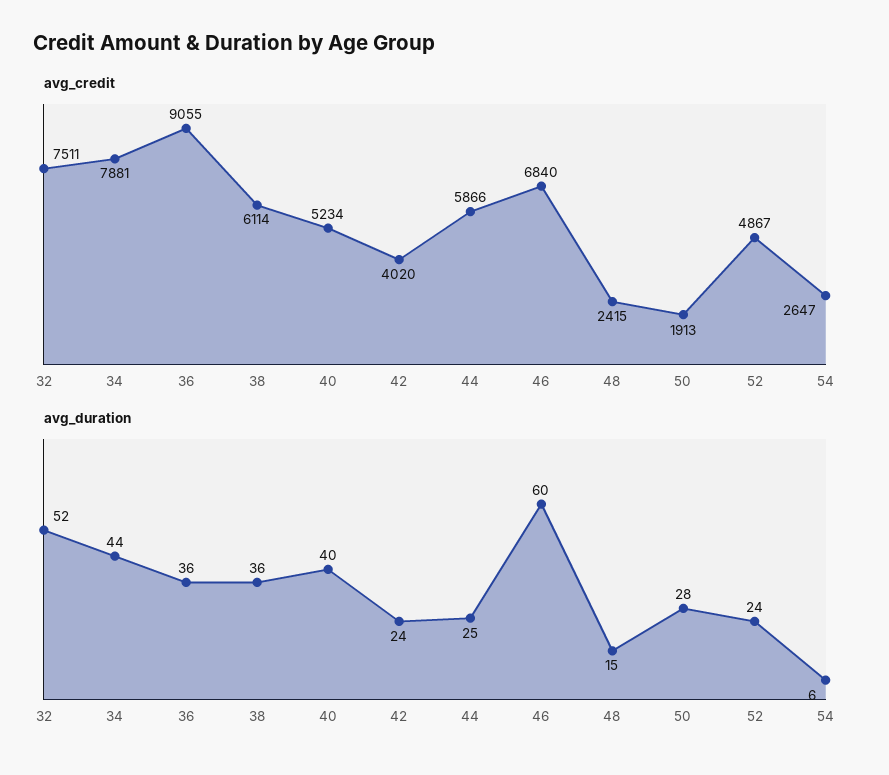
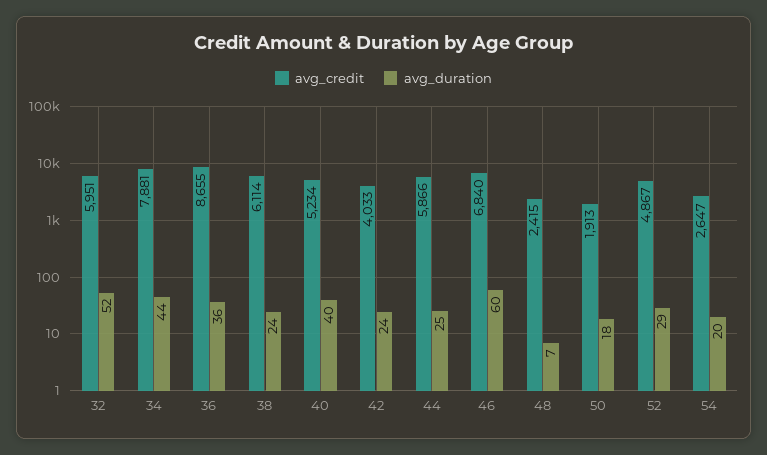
  {
    "avg_credit": {
-     "32": 7511,
+     "32": 5951,
      "34": 7881,
-     "36": 9055,
+     "36": 8655,
      "38": 6114,
      "40": 5234,
-     "42": 4020,
+     "42": 4033,
      "44": 5866,
      "46": 6840,
      "48": 2415,
      "50": 1913,
      "52": 4867,
      "54": 2647
    },
    "avg_duration": {
      "32": 52,
      "34": 44,
      "36": 36,
-     "38": 36,
+     "38": 24,
      "40": 40,
      "42": 24,
      "44": 25,
      "46": 60,
-     "48": 15,
+     "48": 7,
-     "50": 28,
+     "50": 18,
-     "52": 24,
+     "52": 29,
-     "54": 6
+     "54": 20
    }
  }

